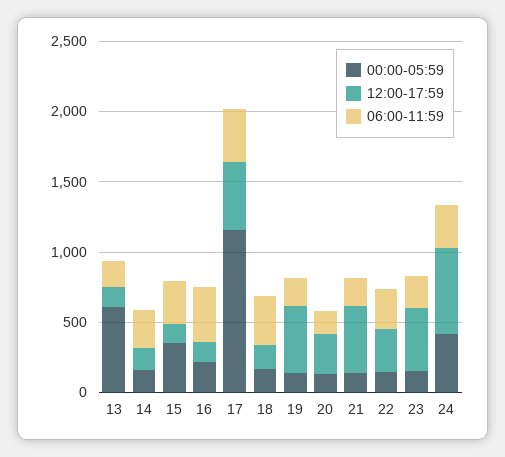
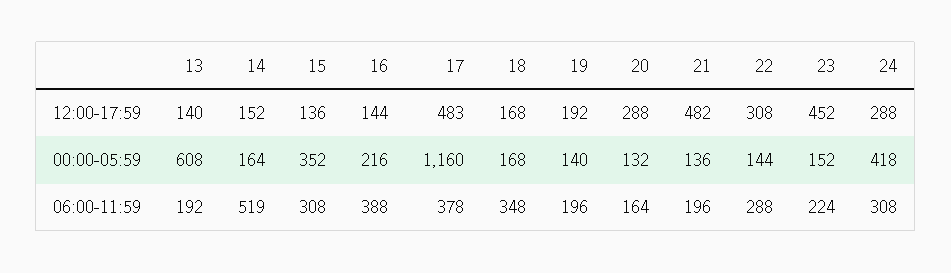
  {
    "00:00-05:59": {
      "13": 608,
      "14": 164,
      "15": 352,
      "16": 216,
      "17": 1160,
      "18": 168,
      "19": 140,
      "20": 132,
      "21": 136,
      "22": 144,
      "23": 152,
      "24": 418
    },
    "12:00-17:59": {
      "13": 140,
      "14": 152,
      "15": 136,
      "16": 144,
      "17": 483,
      "18": 168,
-     "19": 500,
+     "19": 192,
      "20": 288,
      "21": 482,
      "22": 308,
      "23": 452,
-     "24": 600
+     "24": 288
    },
    "06:00-11:59": {
      "13": 192,
-     "14": 300,
+     "14": 519,
      "15": 308,
      "16": 388,
      "17": 378,
      "18": 348,
      "19": 196,
      "20": 164,
      "21": 196,
      "22": 288,
      "23": 224,
      "24": 308
    }
  }

